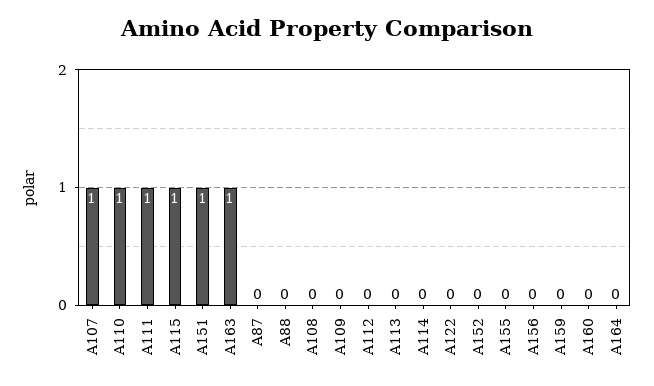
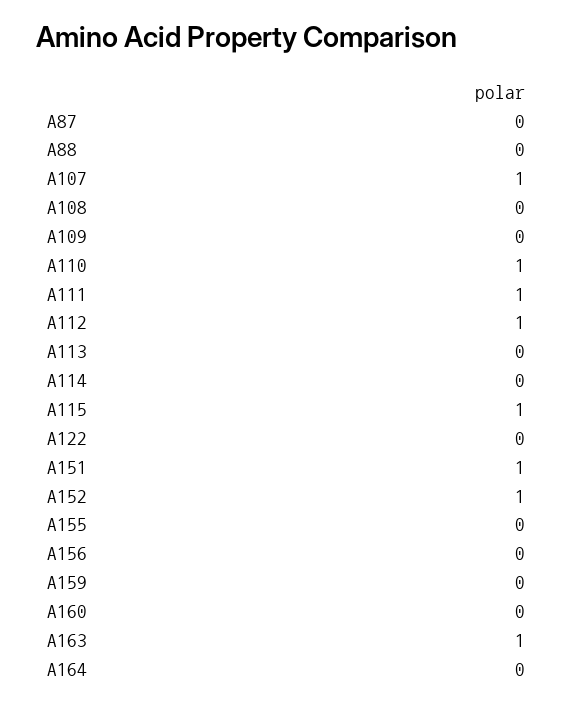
  {
    "A107": 1,
    "A110": 1,
    "A111": 1,
    "A115": 1,
    "A151": 1,
    "A163": 1,
    "A87": 0,
    "A88": 0,
    "A108": 0,
    "A109": 0,
-   "A112": 0,
+   "A112": 1,
    "A113": 0,
    "A114": 0,
    "A122": 0,
-   "A152": 0,
+   "A152": 1,
    "A155": 0,
    "A156": 0,
    "A159": 0,
    "A160": 0,
    "A164": 0
  }

